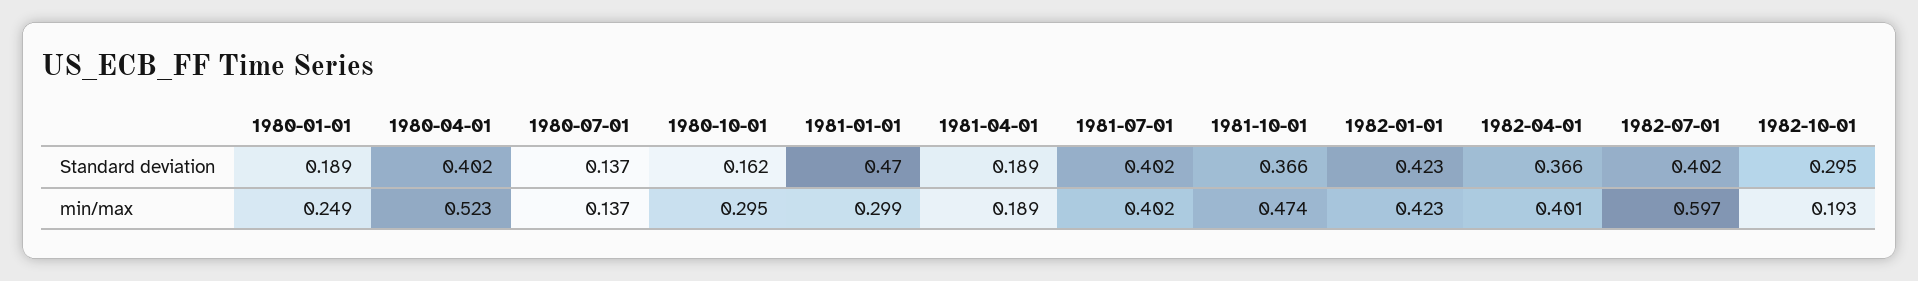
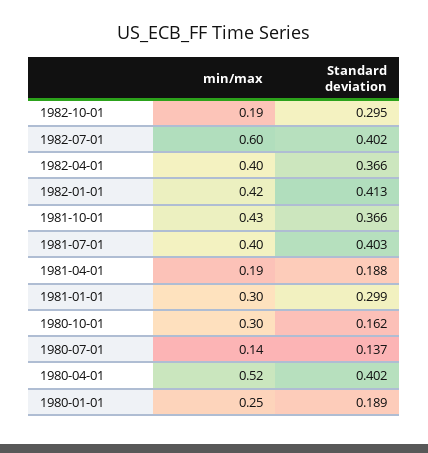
  {
    "1980-01-01": {
      "Standard deviation": 0.189,
      "min/max": 0.249
    },
    "1980-04-01": {
      "Standard deviation": 0.402,
      "min/max": 0.523
    },
    "1980-07-01": {
      "Standard deviation": 0.137,
      "min/max": 0.137
    },
    "1980-10-01": {
      "Standard deviation": 0.162,
      "min/max": 0.295
    },
    "1981-01-01": {
-     "Standard deviation": 0.47,
+     "Standard deviation": 0.299,
      "min/max": 0.299
    },
    "1981-04-01": {
-     "Standard deviation": 0.189,
+     "Standard deviation": 0.188,
      "min/max": 0.189
    },
    "1981-07-01": {
-     "Standard deviation": 0.402,
+     "Standard deviation": 0.403,
      "min/max": 0.402
    },
    "1981-10-01": {
      "Standard deviation": 0.366,
-     "min/max": 0.474
+     "min/max": 0.43
    },
    "1982-01-01": {
-     "Standard deviation": 0.423,
+     "Standard deviation": 0.413,
      "min/max": 0.423
    },
    "1982-04-01": {
      "Standard deviation": 0.366,
      "min/max": 0.401
    },
    "1982-07-01": {
      "Standard deviation": 0.402,
      "min/max": 0.597
    },
    "1982-10-01": {
      "Standard deviation": 0.295,
      "min/max": 0.193
    }
  }

